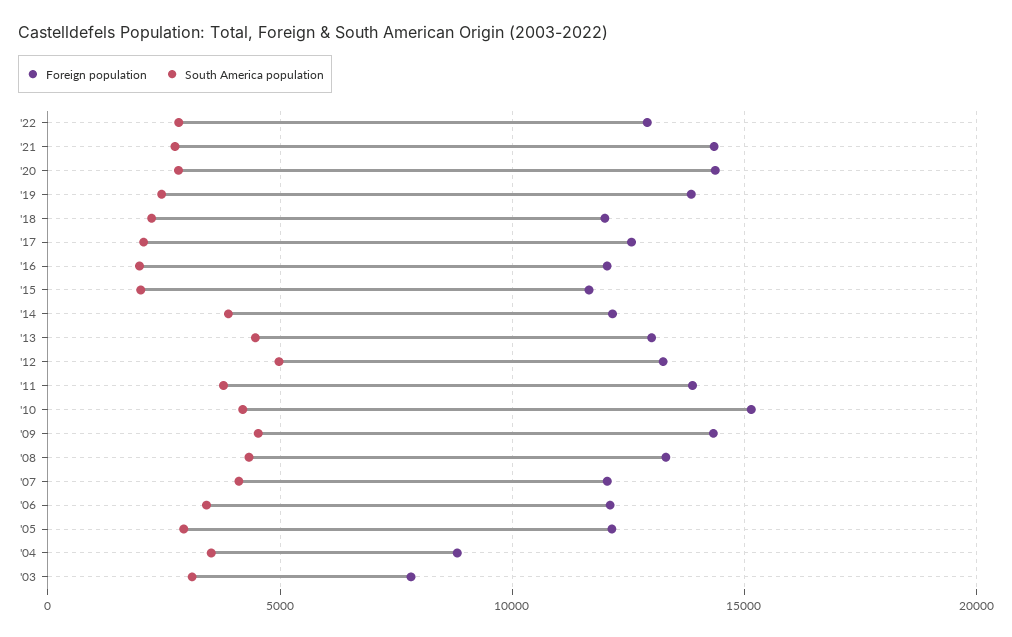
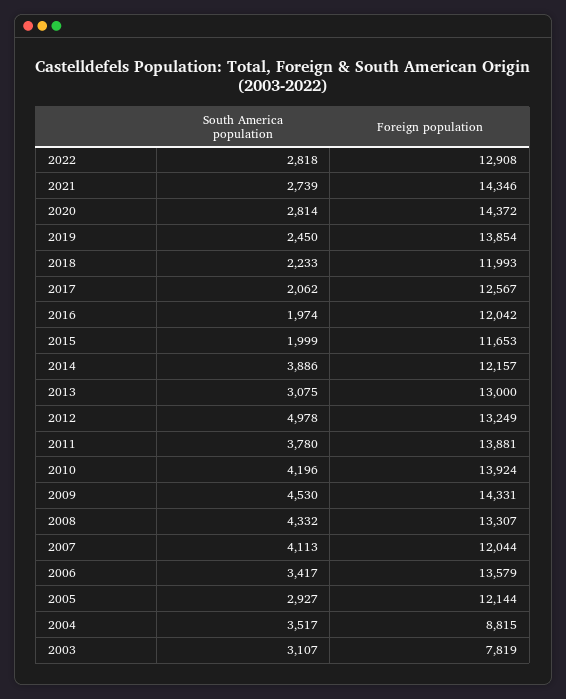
  {
    "Foreign population": {
      "'22": 12908,
      "'21": 14346,
      "'20": 14372,
      "'19": 13854,
      "'18": 11993,
      "'17": 12567,
      "'16": 12042,
      "'15": 11653,
      "'14": 12157,
      "'13": 13000,
      "'12": 13249,
      "'11": 13881,
-     "'10": 15000,
+     "'10": 13924,
      "'09": 14331,
      "'08": 13307,
      "'07": 12044,
-     "'06": 12000,
+     "'06": 13579,
      "'05": 12144,
      "'04": 8815,
      "'03": 7819
    },
    "South America population": {
      "'22": 2818,
      "'21": 2739,
      "'20": 2814,
      "'19": 2450,
      "'18": 2233,
      "'17": 2062,
      "'16": 1974,
      "'15": 1999,
      "'14": 3886,
-     "'13": 4500,
+     "'13": 3075,
      "'12": 4978,
      "'11": 3780,
      "'10": 4196,
      "'09": 4530,
      "'08": 4332,
      "'07": 4113,
      "'06": 3417,
      "'05": 2927,
      "'04": 3517,
      "'03": 3107
    }
  }

